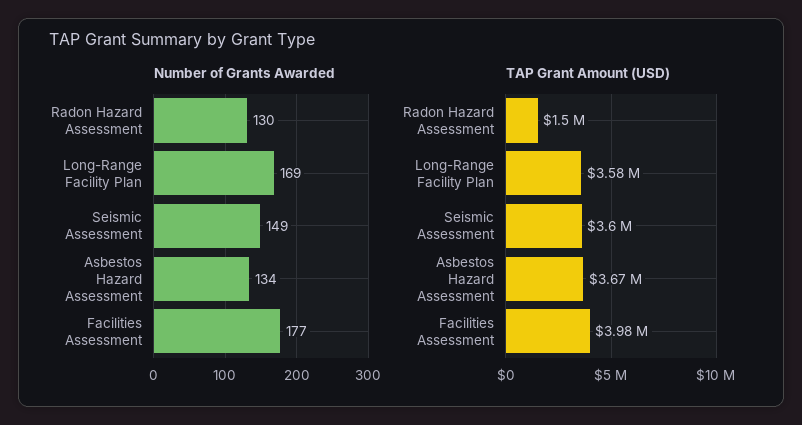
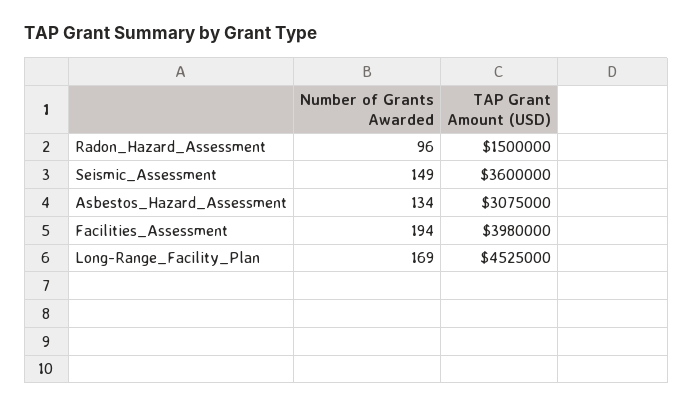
  {
    "Number of Grants Awarded": {
-     "Radon Hazard Assessment": 130,
+     "Radon Hazard Assessment": 96,
      "Long-Range Facility Plan": 169,
      "Seismic Assessment": 149,
      "Asbestos Hazard Assessment": 134,
-     "Facilities Assessment": 177
+     "Facilities Assessment": 194
    },
    "TAP Grant Amount (USD)": {
      "Radon Hazard Assessment": 1500000,
-     "Long-Range Facility Plan": 3580000,
+     "Long-Range Facility Plan": 4525000,
      "Seismic Assessment": 3600000,
-     "Asbestos Hazard Assessment": 3670000,
+     "Asbestos Hazard Assessment": 3075000,
      "Facilities Assessment": 3980000
    }
  }

